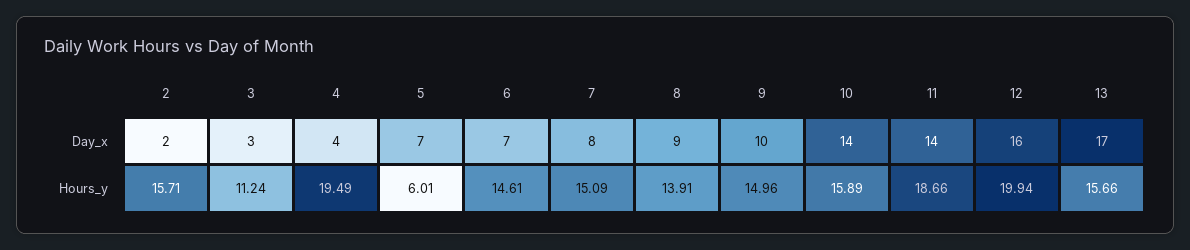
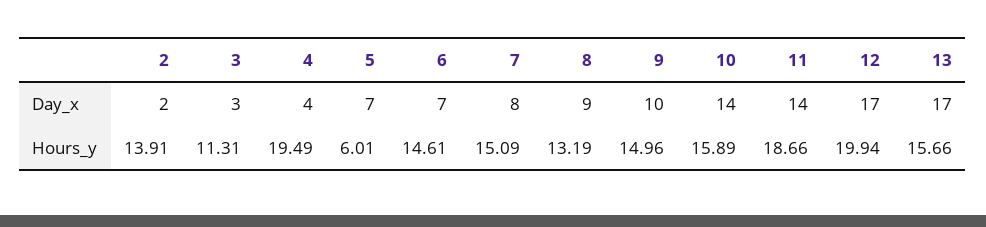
  {
    "2": {
      "Day_x": 2,
-     "Hours_y": 15.71
+     "Hours_y": 13.91
    },
    "3": {
      "Day_x": 3,
-     "Hours_y": 11.24
+     "Hours_y": 11.31
    },
    "4": {
      "Day_x": 4,
      "Hours_y": 19.49
    },
    "5": {
      "Day_x": 7,
      "Hours_y": 6.01
    },
    "6": {
      "Day_x": 7,
      "Hours_y": 14.61
    },
    "7": {
      "Day_x": 8,
      "Hours_y": 15.09
    },
    "8": {
      "Day_x": 9,
-     "Hours_y": 13.91
+     "Hours_y": 13.19
    },
    "9": {
      "Day_x": 10,
      "Hours_y": 14.96
    },
    "10": {
      "Day_x": 14,
      "Hours_y": 15.89
    },
    "11": {
      "Day_x": 14,
      "Hours_y": 18.66
    },
    "12": {
-     "Day_x": 16,
+     "Day_x": 17,
      "Hours_y": 19.94
    },
    "13": {
      "Day_x": 17,
      "Hours_y": 15.66
    }
  }

